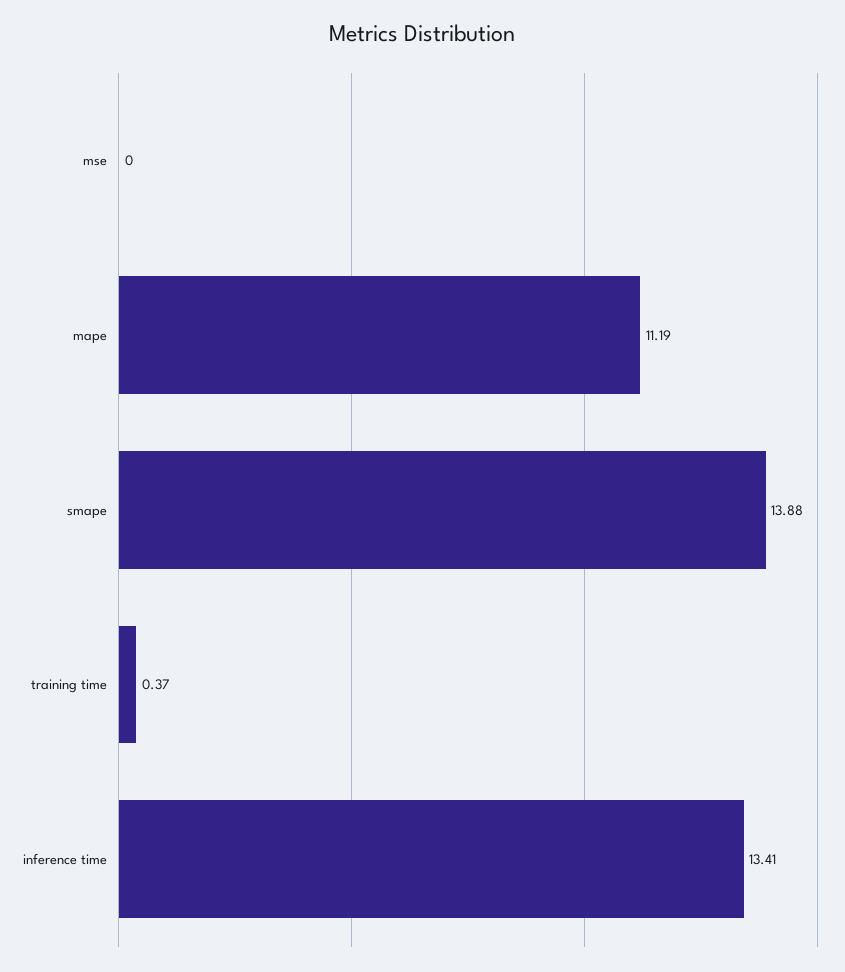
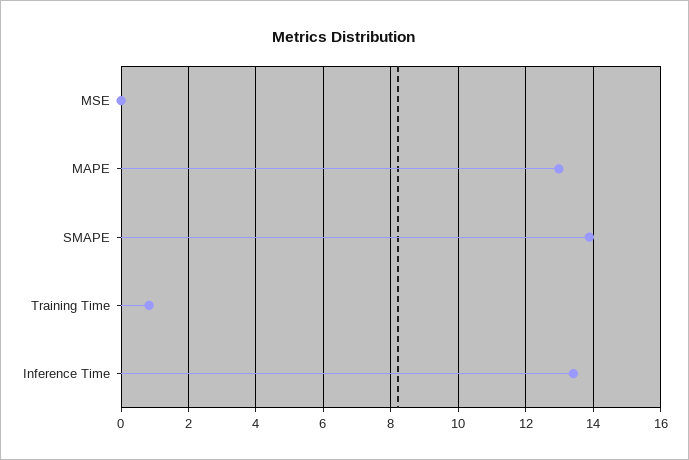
  {
    "mse": 0,
-   "mape": 11.19,
+   "mape": 13,
    "smape": 13.88,
-   "training time": 0.37,
+   "training time": 0.8,
    "inference time": 13.41
  }

